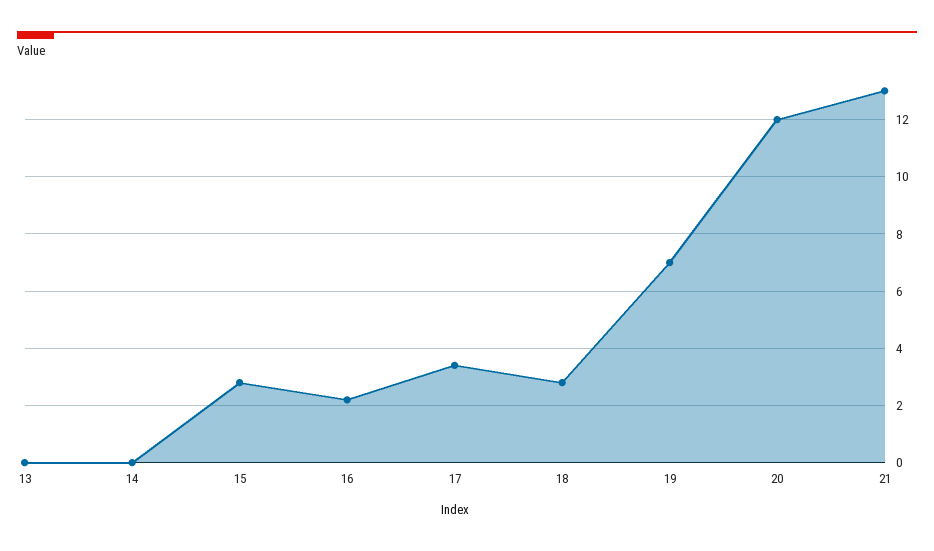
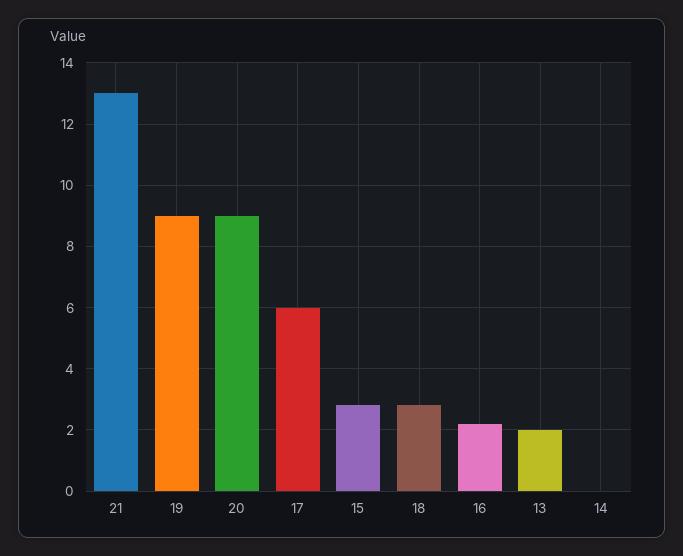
  {
-   "13": 0,
+   "13": 2,
    "14": 0,
    "15": 3,
    "16": 2,
-   "17": 3.5,
+   "17": 6,
    "18": 3,
-   "19": 7,
+   "19": 9,
-   "20": 12,
+   "20": 9,
    "21": 13
  }

